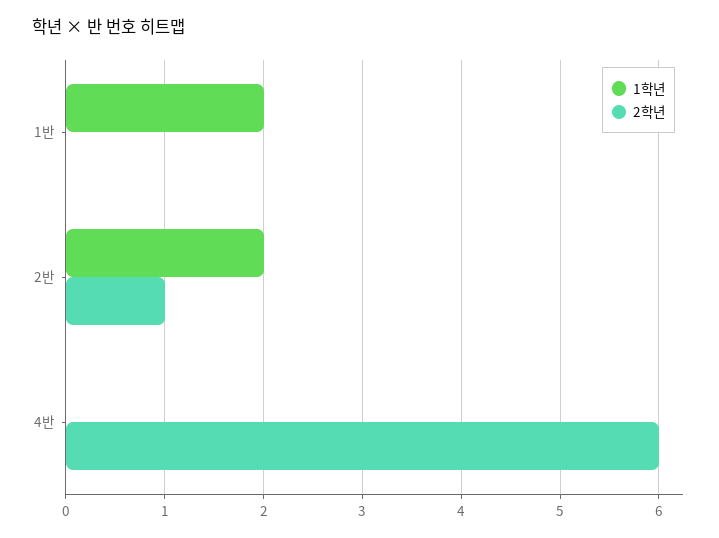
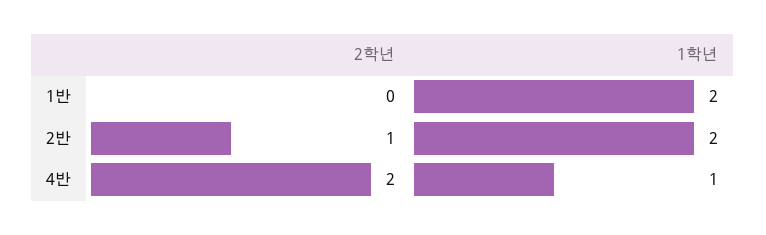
  {
    "1학년": {
      "1반": 2,
      "2반": 2,
-     "4반": 0
+     "4반": 1
    },
    "2학년": {
      "1반": 0,
      "2반": 1,
-     "4반": 6
+     "4반": 2
    }
  }

